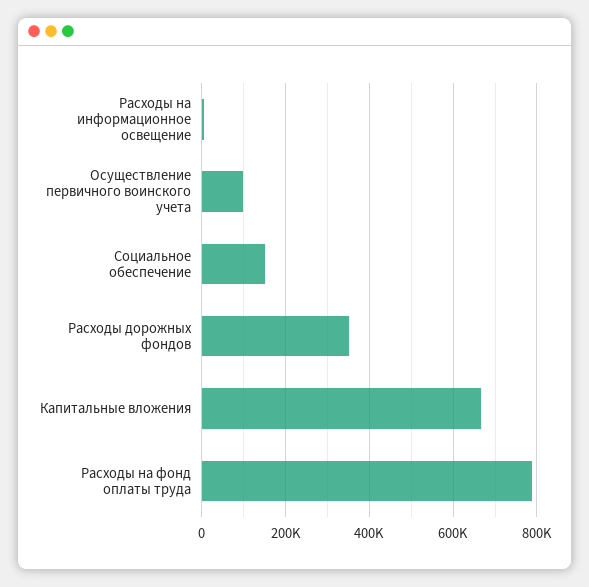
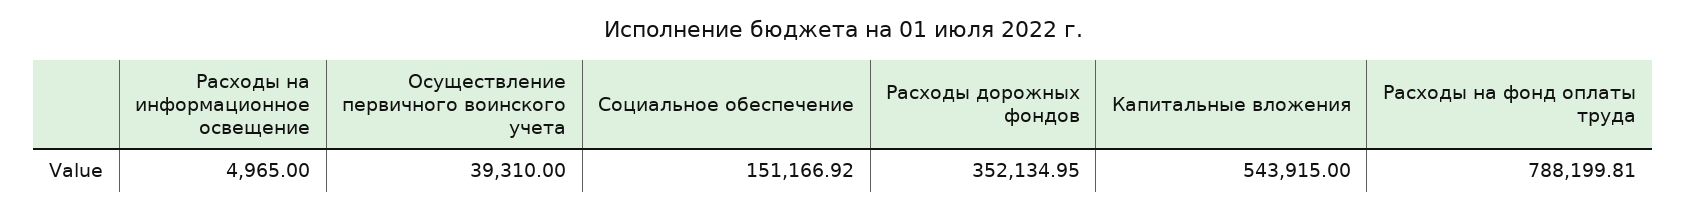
  {
    "Расходы на информационное освещение": 4965,
-   "Осуществление первичного воинского учета": 100000,
+   "Осуществление первичного воинского учета": 39310,
    "Социальное обеспечение": 151166.92,
    "Расходы дорожных фондов": 352134.95,
-   "Капитальные вложения": 660000,
+   "Капитальные вложения": 543915,
    "Расходы на фонд оплаты труда": 788199.81
  }

